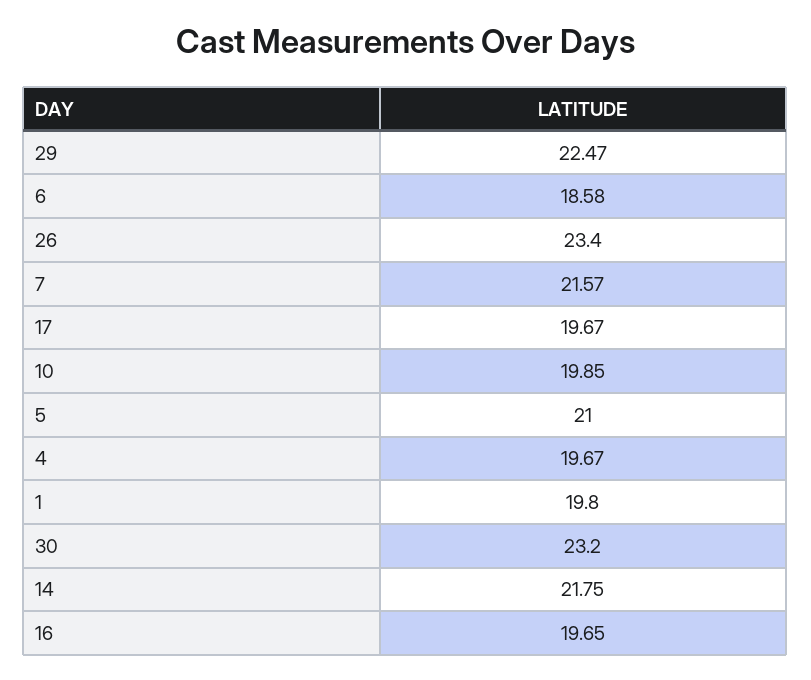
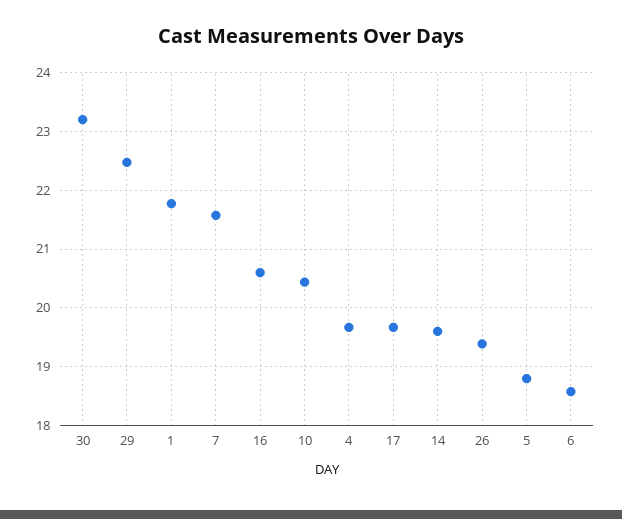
  {
    "29": 22.47,
    "6": 18.58,
-   "26": 23.4,
+   "26": 19.4,
    "7": 21.57,
    "17": 19.67,
-   "10": 19.85,
+   "10": 20.4,
-   "5": 21,
+   "5": 18.8,
    "4": 19.67,
-   "1": 19.8,
+   "1": 21.8,
    "30": 23.2,
-   "14": 21.75,
+   "14": 19.6,
-   "16": 19.65
+   "16": 20.6
  }

